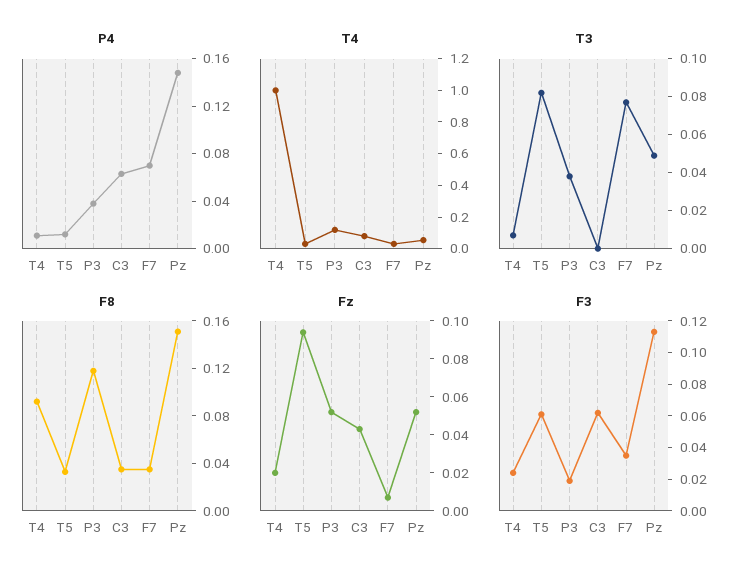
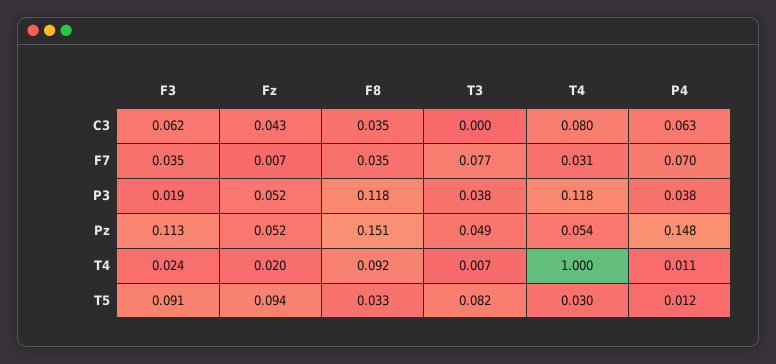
  {
    "P4": {
      "T4": 0.011,
      "T5": 0.012,
      "P3": 0.038,
      "C3": 0.063,
      "F7": 0.07,
      "Pz": 0.148
    },
    "T4": {
      "T4": 1,
      "T5": 0.03,
      "P3": 0.118,
      "C3": 0.08,
      "F7": 0.031,
      "Pz": 0.054
    },
    "T3": {
      "T4": 0.007,
      "T5": 0.082,
      "P3": 0.038,
      "C3": 0,
      "F7": 0.077,
      "Pz": 0.049
    },
    "F8": {
      "T4": 0.092,
      "T5": 0.033,
      "P3": 0.118,
      "C3": 0.035,
      "F7": 0.035,
      "Pz": 0.151
    },
    "Fz": {
      "T4": 0.02,
      "T5": 0.094,
      "P3": 0.052,
      "C3": 0.043,
      "F7": 0.007,
      "Pz": 0.052
    },
    "F3": {
      "T4": 0.024,
-     "T5": 0.06,
+     "T5": 0.091,
      "P3": 0.019,
      "C3": 0.062,
      "F7": 0.035,
      "Pz": 0.113
    }
  }

